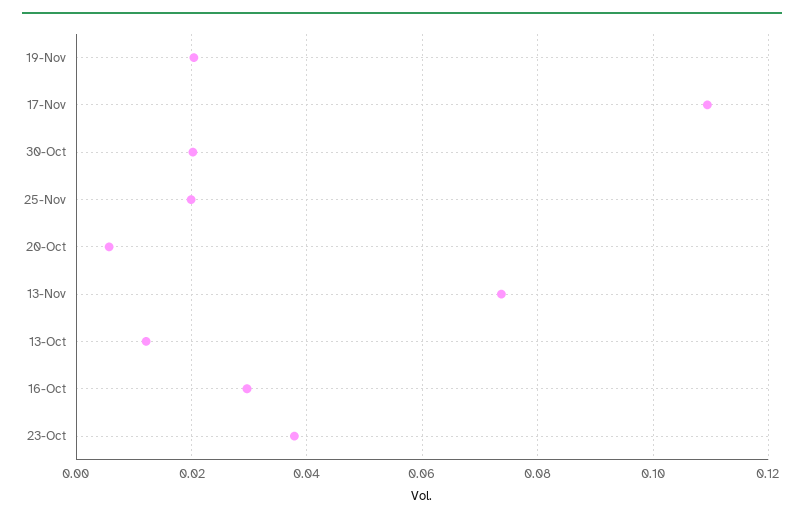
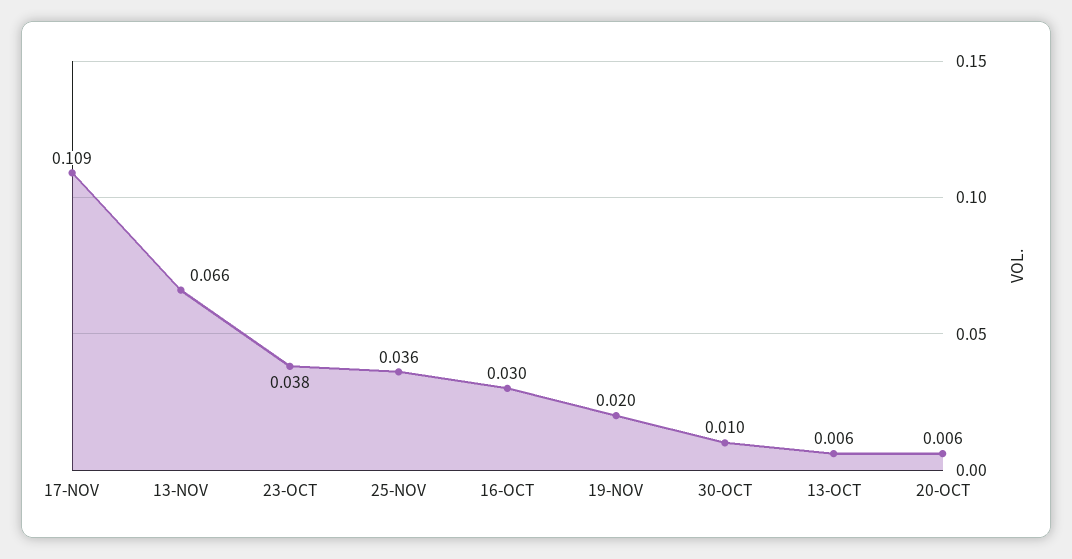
  {
    "19-Nov": 0.02,
    "17-Nov": 0.109,
-   "30-Oct": 0.02,
+   "30-Oct": 0.01,
-   "25-Nov": 0.02,
+   "25-Nov": 0.036,
    "20-Oct": 0.006,
-   "13-Nov": 0.074,
+   "13-Nov": 0.066,
-   "13-Oct": 0.012,
+   "13-Oct": 0.006,
    "16-Oct": 0.03,
    "23-Oct": 0.038
  }

